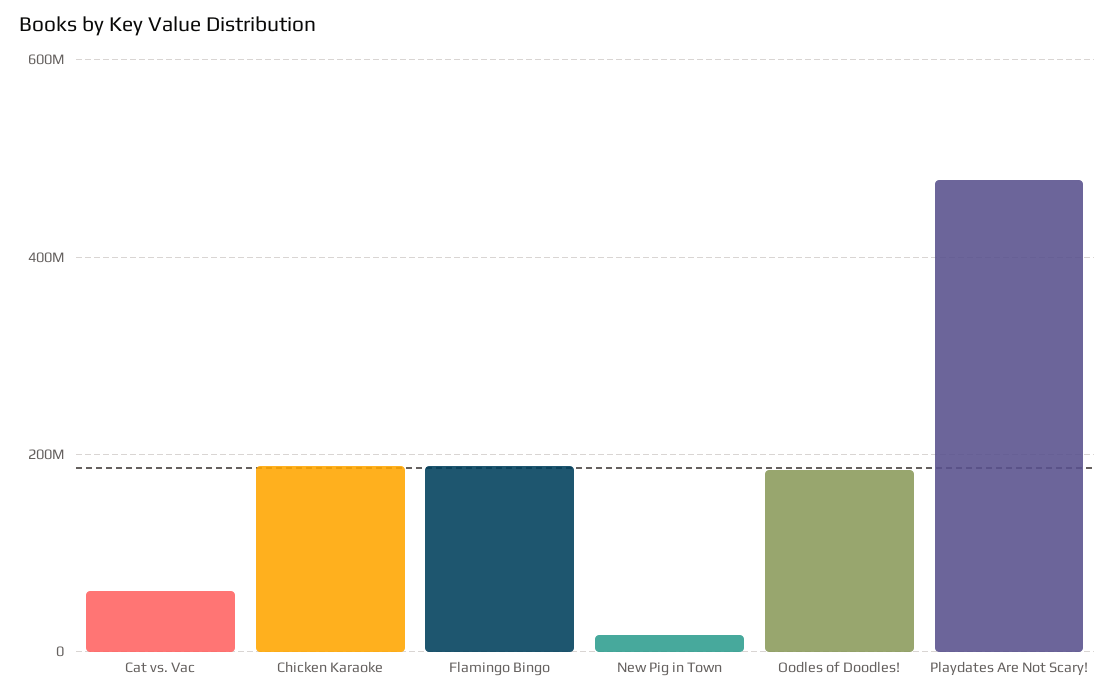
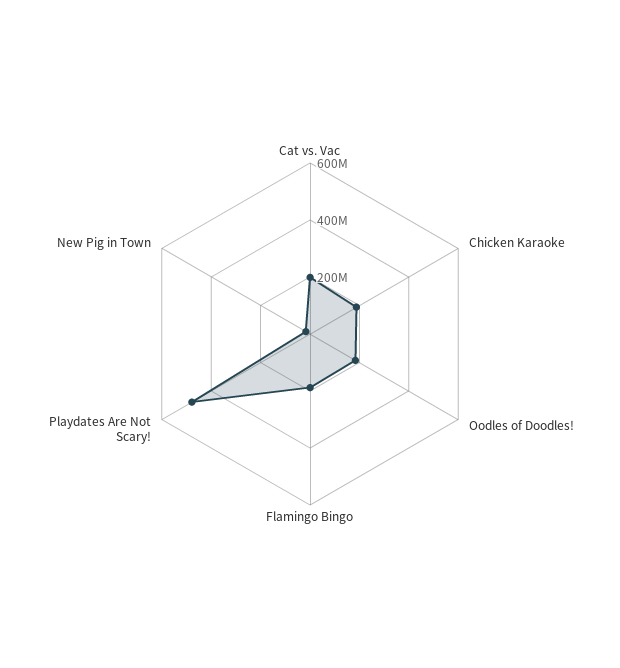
  {
-   "Cat vs. Vac": 60000000,
+   "Cat vs. Vac": 200000000,
    "Chicken Karaoke": 180000000,
    "Flamingo Bingo": 180000000,
    "New Pig in Town": 20000000,
    "Oodles of Doodles!": 180000000,
    "Playdates Are Not Scary!": 480000000
  }

